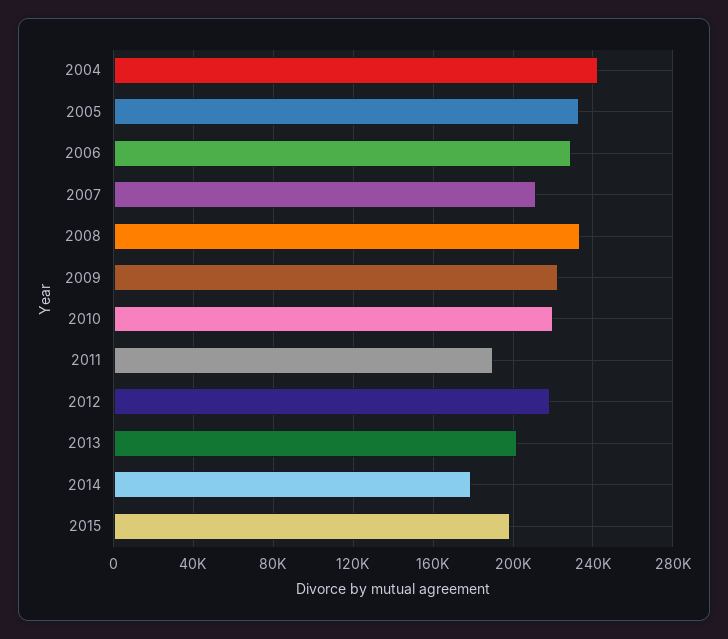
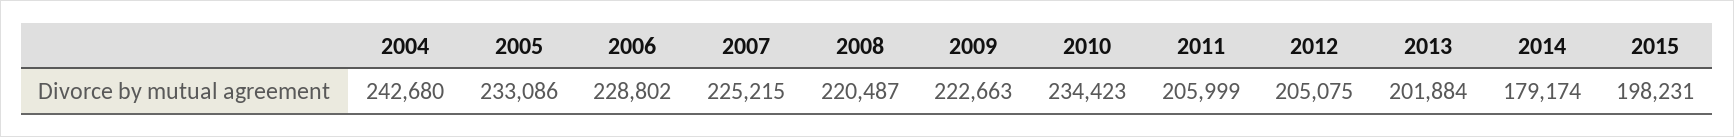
  {
    "2004": 242680,
    "2005": 233086,
    "2006": 228802,
-   "2007": 210000,
+   "2007": 225215,
-   "2008": 235000,
+   "2008": 220487,
    "2009": 222663,
-   "2010": 220000,
+   "2010": 234423,
-   "2011": 190000,
+   "2011": 205999,
-   "2012": 220000,
+   "2012": 205075,
    "2013": 201884,
    "2014": 179174,
    "2015": 198231
  }

